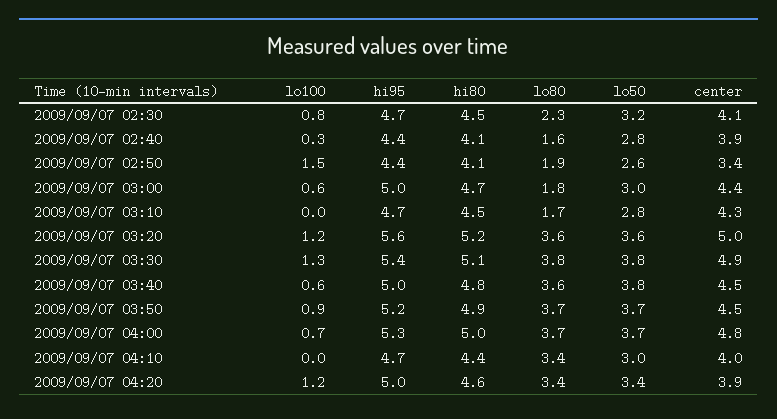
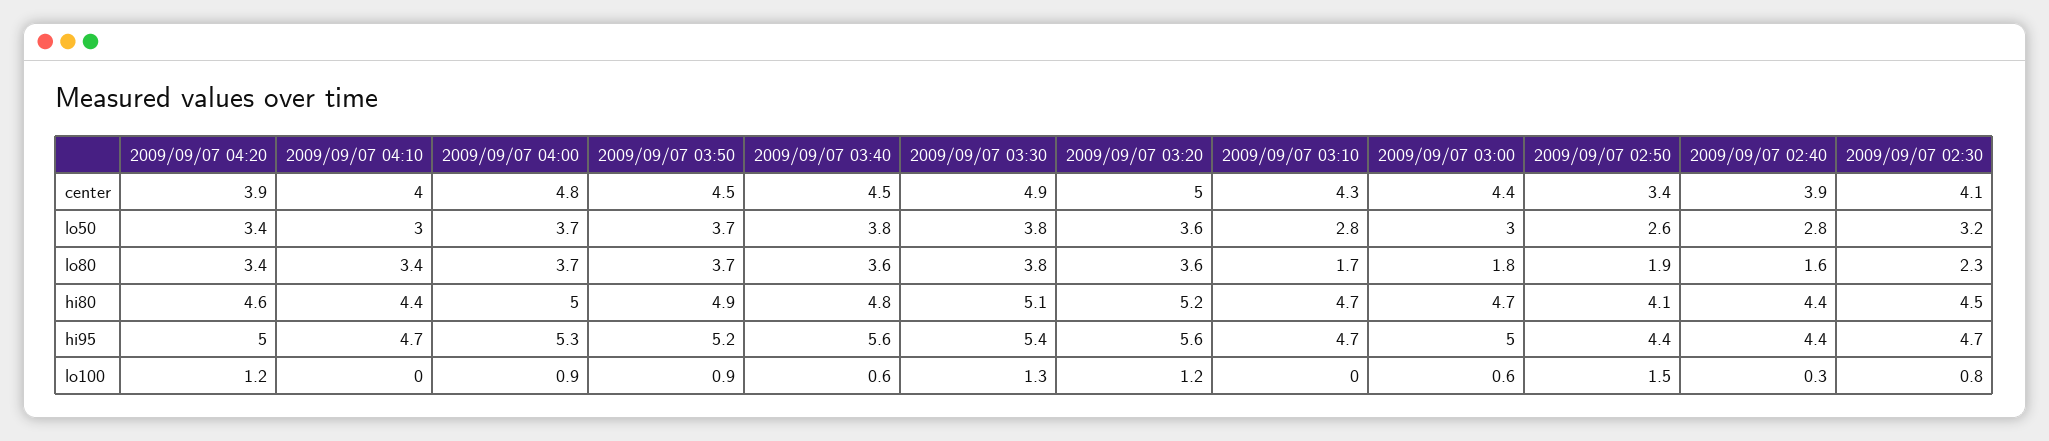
  {
    "lo100": {
      "2009/09/07 02:30": 0.8,
      "2009/09/07 02:40": 0.3,
      "2009/09/07 02:50": 1.5,
      "2009/09/07 03:00": 0.6,
      "2009/09/07 03:10": 0,
      "2009/09/07 03:20": 1.2,
      "2009/09/07 03:30": 1.3,
      "2009/09/07 03:40": 0.6,
      "2009/09/07 03:50": 0.9,
-     "2009/09/07 04:00": 0.7,
+     "2009/09/07 04:00": 0.9,
      "2009/09/07 04:10": 0,
      "2009/09/07 04:20": 1.2
    },
    "hi95": {
      "2009/09/07 02:30": 4.7,
      "2009/09/07 02:40": 4.4,
      "2009/09/07 02:50": 4.4,
      "2009/09/07 03:00": 5,
      "2009/09/07 03:10": 4.7,
      "2009/09/07 03:20": 5.6,
      "2009/09/07 03:30": 5.4,
-     "2009/09/07 03:40": 5,
+     "2009/09/07 03:40": 5.6,
      "2009/09/07 03:50": 5.2,
      "2009/09/07 04:00": 5.3,
      "2009/09/07 04:10": 4.7,
      "2009/09/07 04:20": 5
    },
    "hi80": {
      "2009/09/07 02:30": 4.5,
-     "2009/09/07 02:40": 4.1,
+     "2009/09/07 02:40": 4.4,
      "2009/09/07 02:50": 4.1,
      "2009/09/07 03:00": 4.7,
-     "2009/09/07 03:10": 4.5,
+     "2009/09/07 03:10": 4.7,
      "2009/09/07 03:20": 5.2,
      "2009/09/07 03:30": 5.1,
      "2009/09/07 03:40": 4.8,
      "2009/09/07 03:50": 4.9,
      "2009/09/07 04:00": 5,
      "2009/09/07 04:10": 4.4,
      "2009/09/07 04:20": 4.6
    },
    "lo80": {
      "2009/09/07 02:30": 2.3,
      "2009/09/07 02:40": 1.6,
      "2009/09/07 02:50": 1.9,
      "2009/09/07 03:00": 1.8,
      "2009/09/07 03:10": 1.7,
      "2009/09/07 03:20": 3.6,
      "2009/09/07 03:30": 3.8,
      "2009/09/07 03:40": 3.6,
      "2009/09/07 03:50": 3.7,
      "2009/09/07 04:00": 3.7,
      "2009/09/07 04:10": 3.4,
      "2009/09/07 04:20": 3.4
    },
    "lo50": {
      "2009/09/07 02:30": 3.2,
      "2009/09/07 02:40": 2.8,
      "2009/09/07 02:50": 2.6,
      "2009/09/07 03:00": 3,
      "2009/09/07 03:10": 2.8,
      "2009/09/07 03:20": 3.6,
      "2009/09/07 03:30": 3.8,
      "2009/09/07 03:40": 3.8,
      "2009/09/07 03:50": 3.7,
      "2009/09/07 04:00": 3.7,
      "2009/09/07 04:10": 3,
      "2009/09/07 04:20": 3.4
    },
    "center": {
      "2009/09/07 02:30": 4.1,
      "2009/09/07 02:40": 3.9,
      "2009/09/07 02:50": 3.4,
      "2009/09/07 03:00": 4.4,
      "2009/09/07 03:10": 4.3,
      "2009/09/07 03:20": 5,
      "2009/09/07 03:30": 4.9,
      "2009/09/07 03:40": 4.5,
      "2009/09/07 03:50": 4.5,
      "2009/09/07 04:00": 4.8,
      "2009/09/07 04:10": 4,
      "2009/09/07 04:20": 3.9
    }
  }

